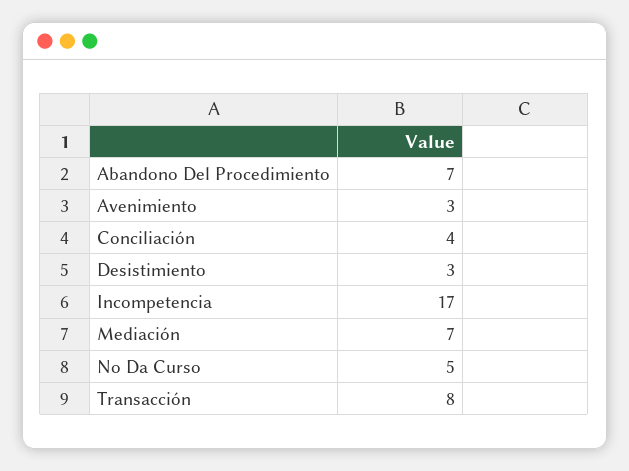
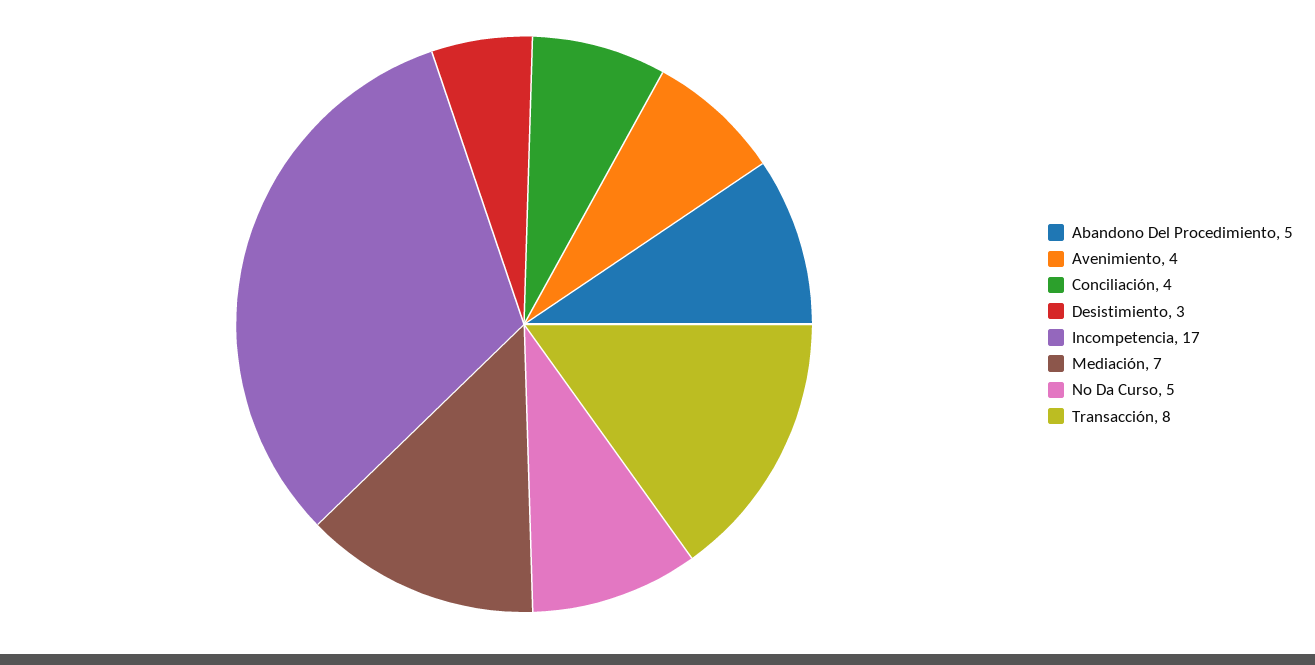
  {
-   "Abandono Del Procedimiento": 7,
+   "Abandono Del Procedimiento": 5,
-   "Avenimiento": 3,
+   "Avenimiento": 4,
    "Conciliación": 4,
    "Desistimiento": 3,
    "Incompetencia": 17,
    "Mediación": 7,
    "No Da Curso": 5,
    "Transacción": 8
  }

